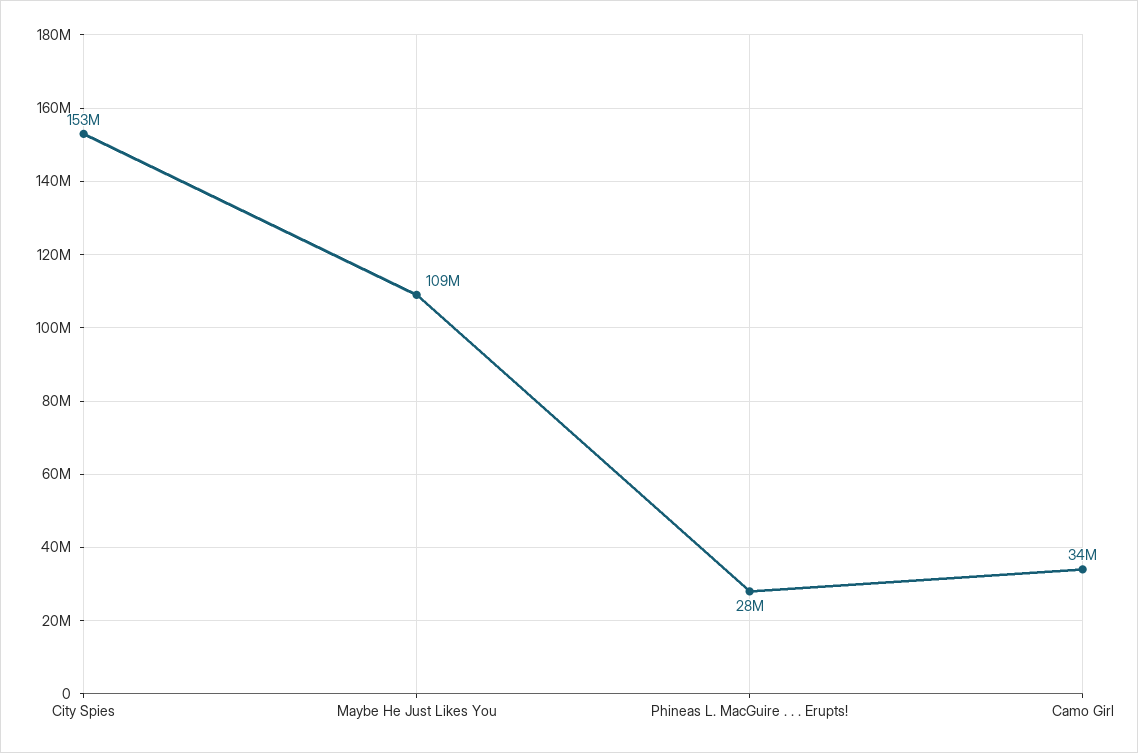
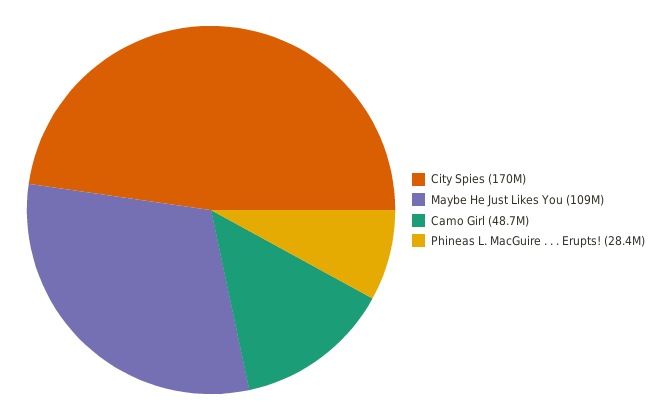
  {
-   "City Spies": 153000000,
+   "City Spies": 170000000,
    "Maybe He Just Likes You": 109000000,
    "Phineas L. MacGuire . . . Erupts!": 28400000,
-   "Camo Girl": 34000000
+   "Camo Girl": 48700000
  }

